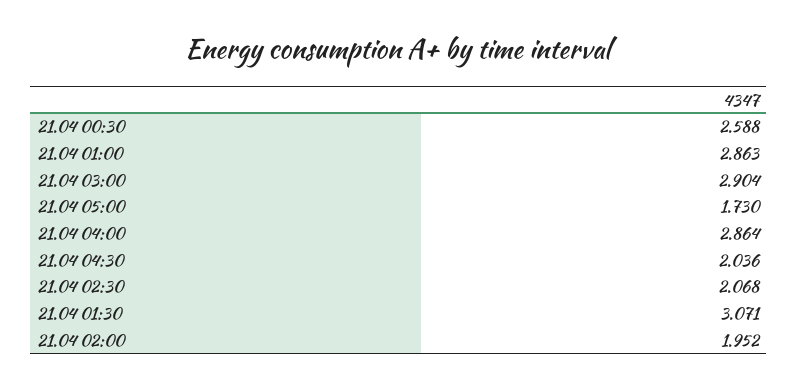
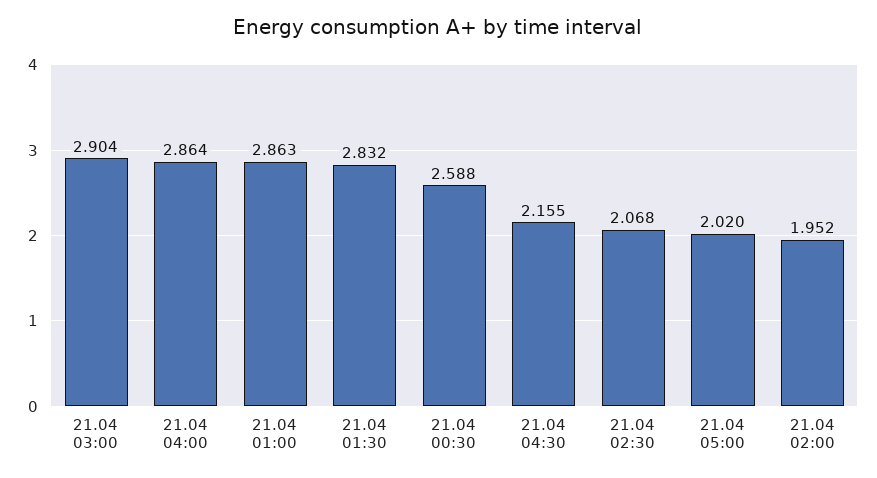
  {
    "21.04 00:30": 2.588,
    "21.04 01:00": 2.863,
    "21.04 03:00": 2.904,
-   "21.04 05:00": 1.73,
+   "21.04 05:00": 2.02,
    "21.04 04:00": 2.864,
-   "21.04 04:30": 2.036,
+   "21.04 04:30": 2.155,
    "21.04 02:30": 2.068,
-   "21.04 01:30": 3.071,
+   "21.04 01:30": 2.832,
    "21.04 02:00": 1.952
  }

